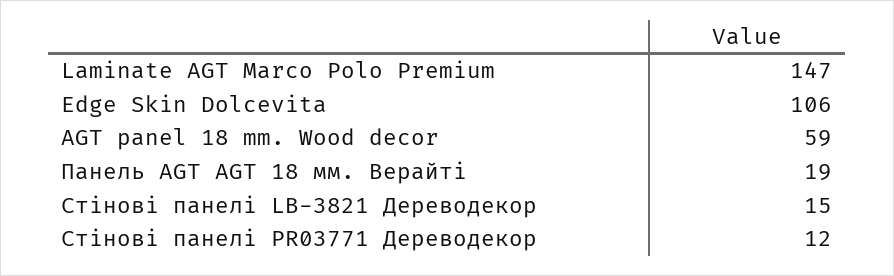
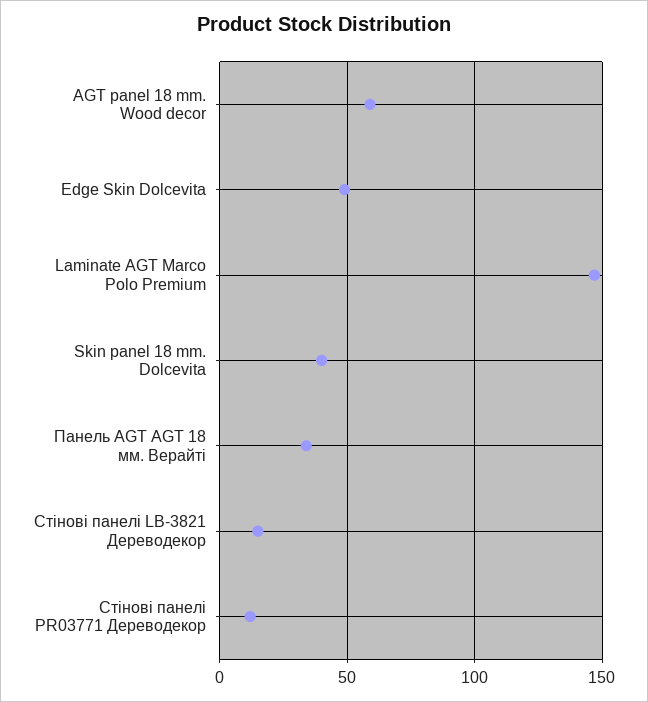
  {
    "Laminate AGT Marco Polo Premium": 147,
-   "Edge Skin Dolcevita": 106,
+   "Edge Skin Dolcevita": 50,
    "AGT panel 18 mm. Wood decor": 59,
-   "Панель AGT AGT 18 мм. Верайті": 19,
+   "Панель AGT AGT 18 мм. Верайті": 35,
    "Стінові панелі LB-3821 Дереводекор": 15,
-   "Стінові панелі PR03771 Дереводекор": 12
+   "Стінові панелі PR03771 Дереводекор": 12,
+   "Skin panel 18 mm. Dolcevita": 40
  }

